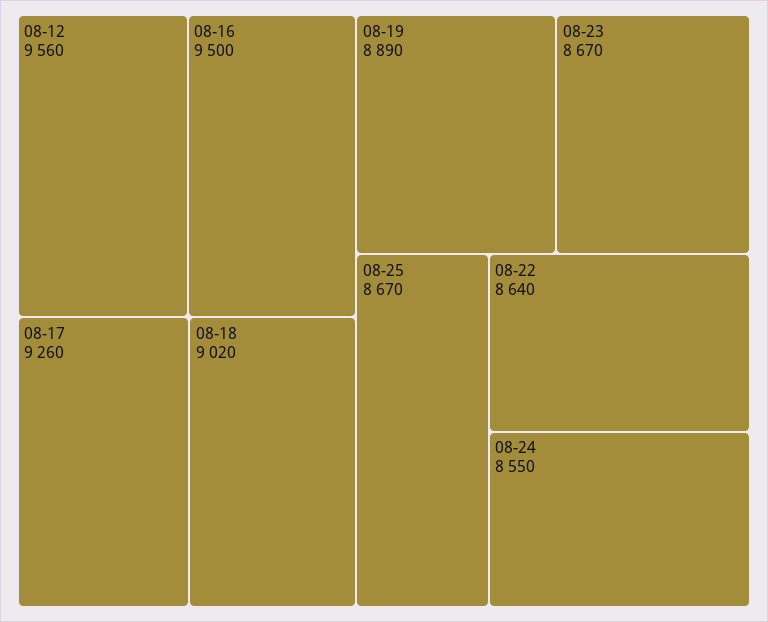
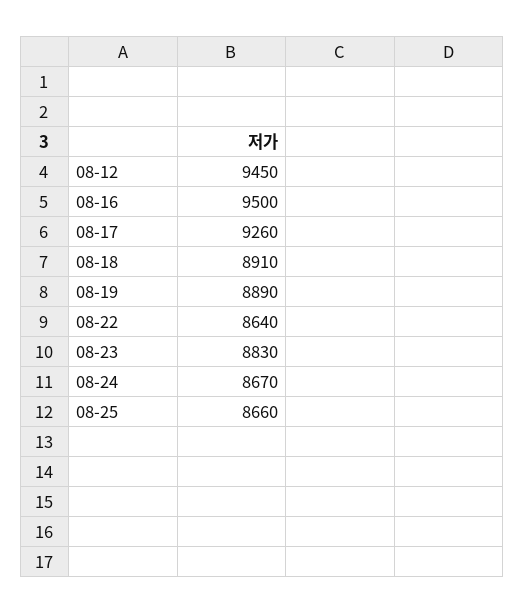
  {
-   "08-12": 9560,
+   "08-12": 9450,
    "08-16": 9500,
    "08-17": 9260,
-   "08-18": 9020,
+   "08-18": 8910,
    "08-19": 8890,
-   "08-23": 8670,
+   "08-23": 8830,
-   "08-25": 8670,
+   "08-25": 8660,
    "08-22": 8640,
-   "08-24": 8550
+   "08-24": 8670
  }

